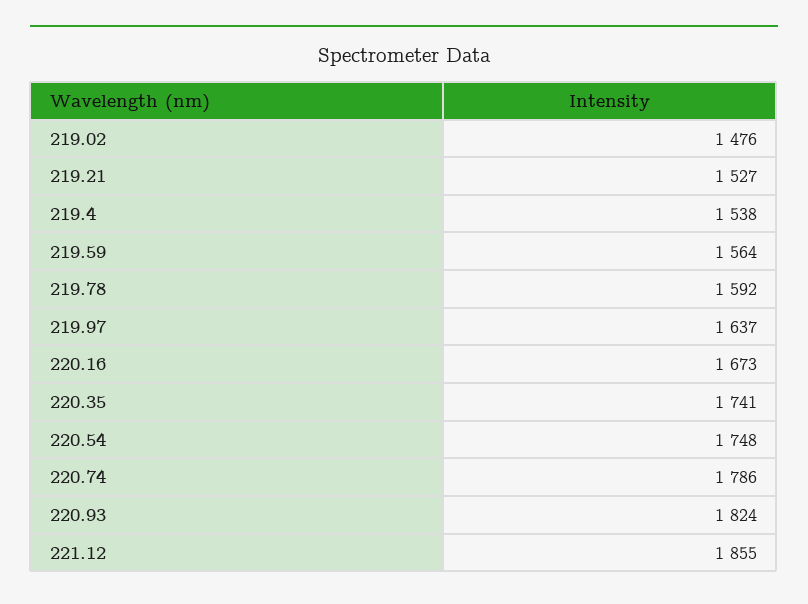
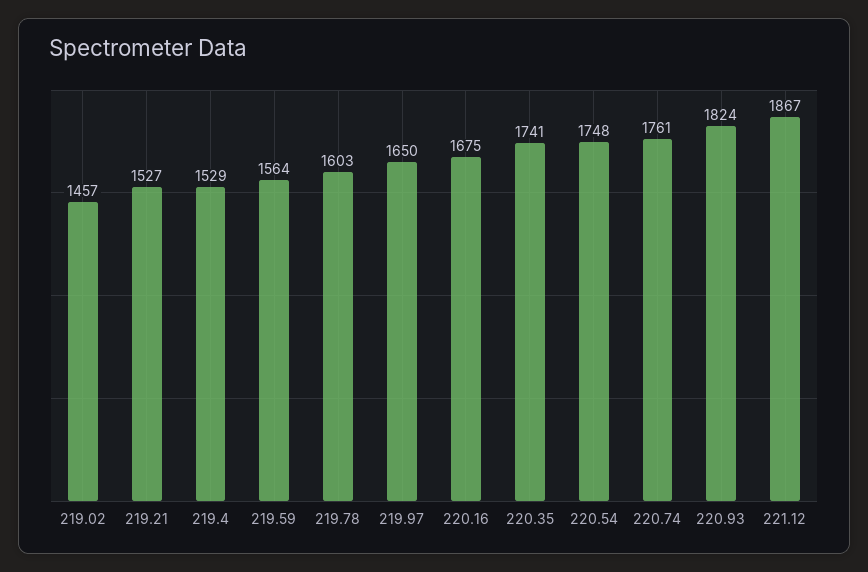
  {
-   "219.02": 1476,
+   "219.02": 1457,
    "219.21": 1527,
-   "219.4": 1538,
+   "219.4": 1529,
    "219.59": 1564,
-   "219.78": 1592,
+   "219.78": 1603,
-   "219.97": 1637,
+   "219.97": 1650,
-   "220.16": 1673,
+   "220.16": 1675,
    "220.35": 1741,
    "220.54": 1748,
-   "220.74": 1786,
+   "220.74": 1761,
    "220.93": 1824,
-   "221.12": 1855
+   "221.12": 1867
  }

